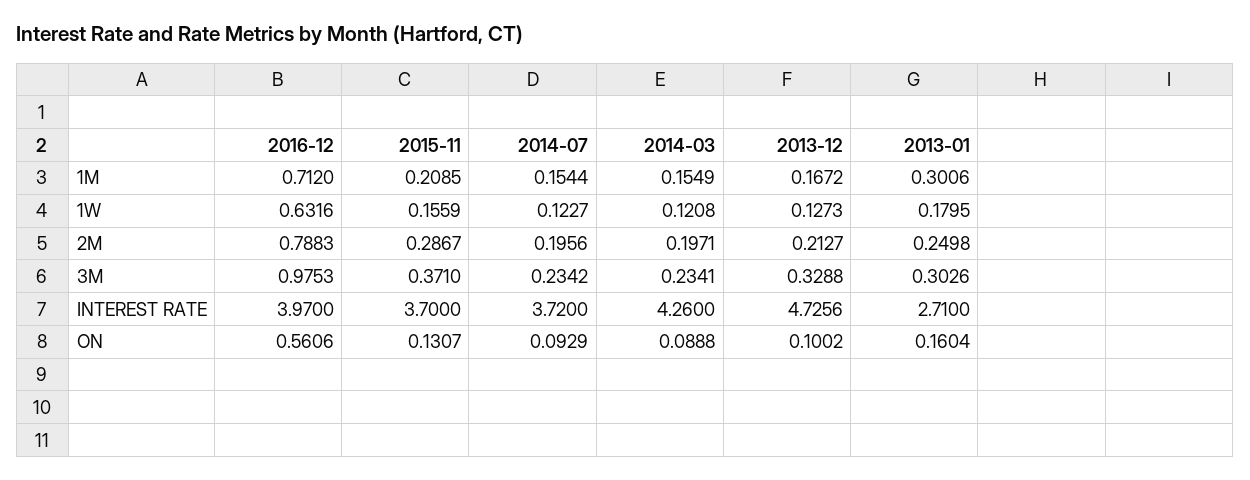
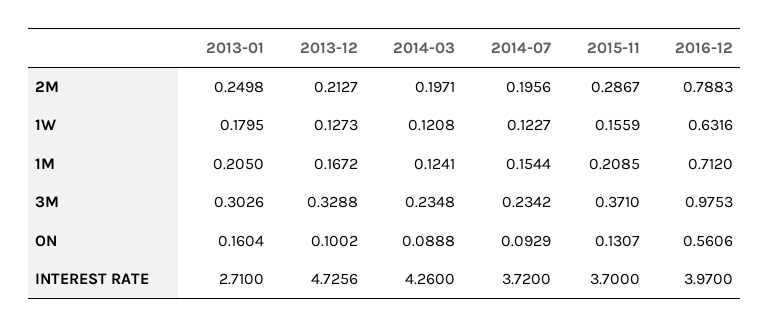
  {
    "2016-12": {
      "1M": 0.712,
      "1W": 0.6316,
      "2M": 0.7883,
      "3M": 0.9753,
      "INTEREST RATE": 3.97,
      "ON": 0.5606
    },
    "2015-11": {
      "1M": 0.2085,
      "1W": 0.1559,
      "2M": 0.2867,
      "3M": 0.371,
      "INTEREST RATE": 3.7,
      "ON": 0.1307
    },
    "2014-07": {
      "1M": 0.1544,
      "1W": 0.1227,
      "2M": 0.1956,
      "3M": 0.2342,
      "INTEREST RATE": 3.72,
      "ON": 0.0929
    },
    "2014-03": {
-     "1M": 0.1549,
+     "1M": 0.1241,
      "1W": 0.1208,
      "2M": 0.1971,
-     "3M": 0.2341,
+     "3M": 0.2348,
      "INTEREST RATE": 4.26,
      "ON": 0.0888
    },
    "2013-12": {
      "1M": 0.1672,
      "1W": 0.1273,
      "2M": 0.2127,
      "3M": 0.3288,
      "INTEREST RATE": 4.7256,
      "ON": 0.1002
    },
    "2013-01": {
-     "1M": 0.3006,
+     "1M": 0.205,
      "1W": 0.1795,
      "2M": 0.2498,
      "3M": 0.3026,
      "INTEREST RATE": 2.71,
      "ON": 0.1604
    }
  }

